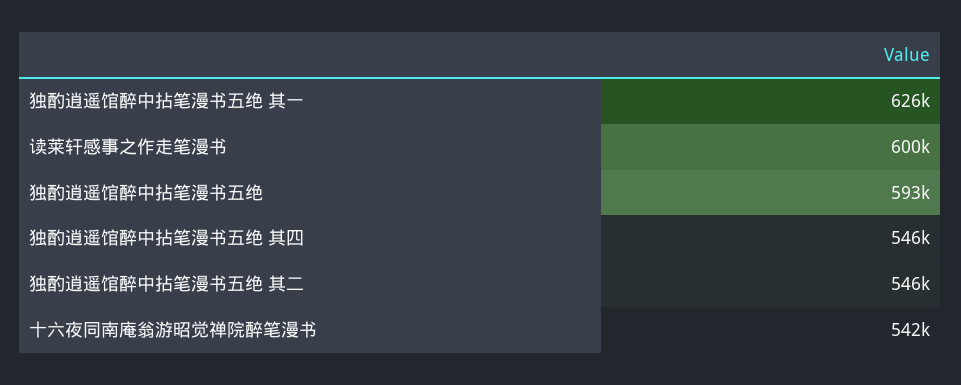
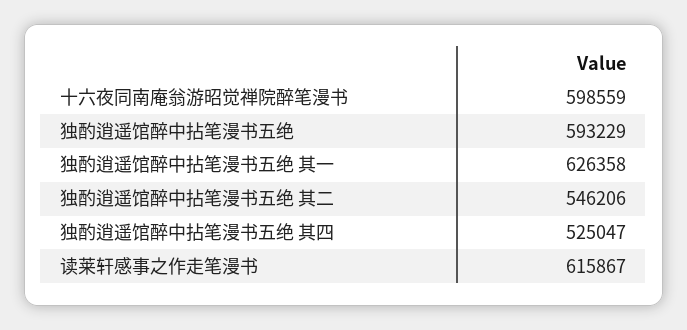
  {
    "独酌逍遥馆醉中拈笔漫书五绝 其一": 626358,
-   "读莱轩感事之作走笔漫书": 600000,
+   "读莱轩感事之作走笔漫书": 615867,
    "独酌逍遥馆醉中拈笔漫书五绝": 593229,
-   "独酌逍遥馆醉中拈笔漫书五绝 其四": 546000,
+   "独酌逍遥馆醉中拈笔漫书五绝 其四": 525047,
    "独酌逍遥馆醉中拈笔漫书五绝 其二": 546206,
-   "十六夜同南庵翁游昭觉禅院醉笔漫书": 542000
+   "十六夜同南庵翁游昭觉禅院醉笔漫书": 598559
  }

